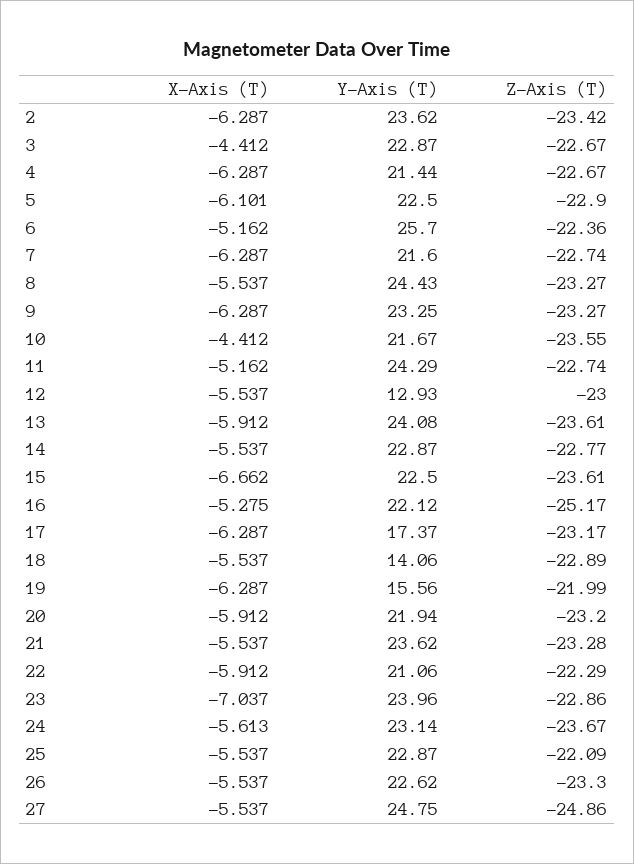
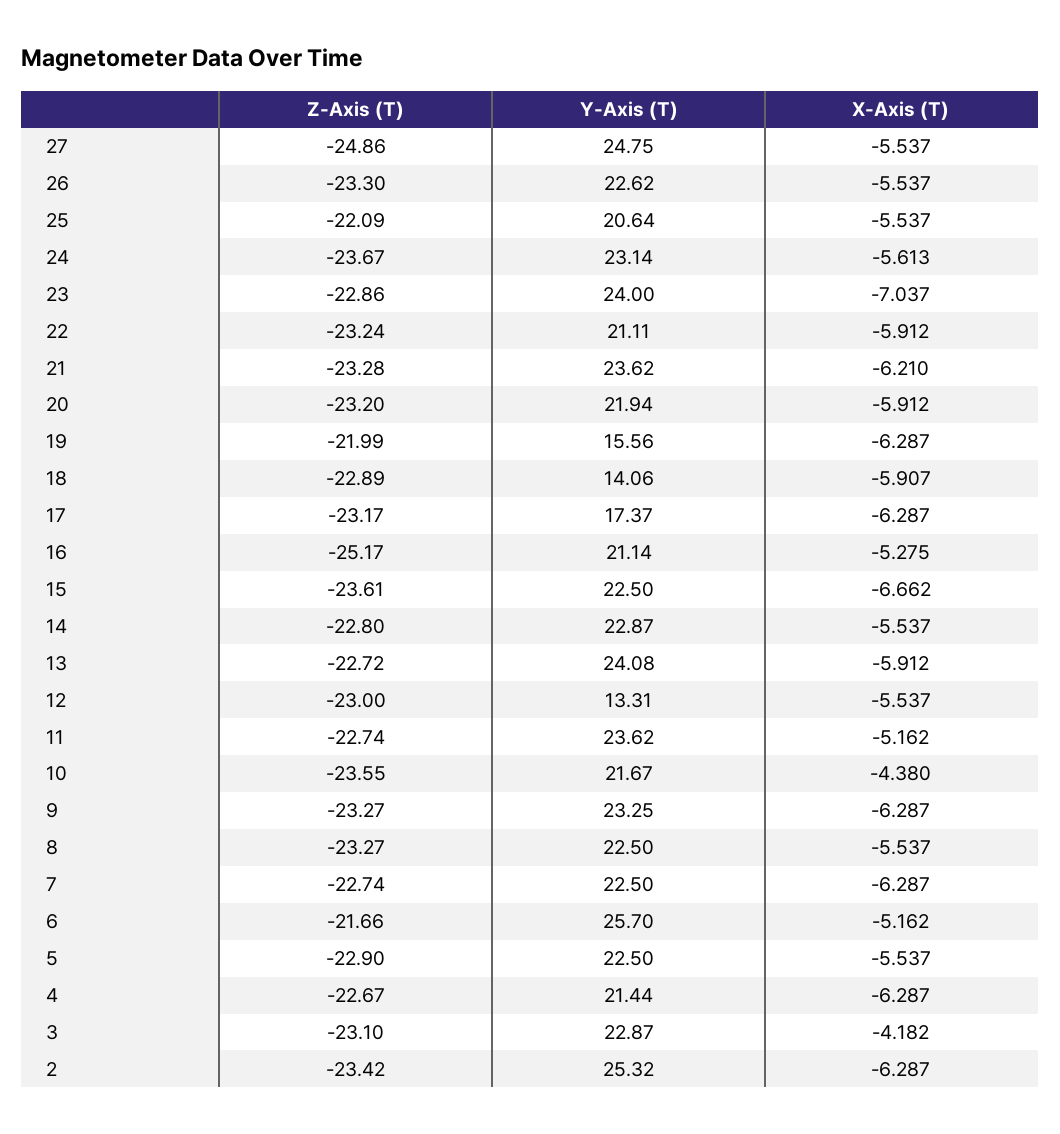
  {
    "X-Axis (T)": {
      "2": -6.287,
-     "3": -4.412,
+     "3": -4.182,
      "4": -6.287,
-     "5": -6.101,
+     "5": -5.537,
      "6": -5.162,
      "7": -6.287,
      "8": -5.537,
      "9": -6.287,
-     "10": -4.412,
+     "10": -4.38,
      "11": -5.162,
      "12": -5.537,
      "13": -5.912,
      "14": -5.537,
      "15": -6.662,
      "16": -5.275,
      "17": -6.287,
-     "18": -5.537,
+     "18": -5.907,
      "19": -6.287,
      "20": -5.912,
-     "21": -5.537,
+     "21": -6.21,
      "22": -5.912,
      "23": -7.037,
      "24": -5.613,
      "25": -5.537,
      "26": -5.537,
      "27": -5.537
    },
    "Y-Axis (T)": {
-     "2": 23.62,
+     "2": 25.32,
      "3": 22.87,
      "4": 21.44,
      "5": 22.5,
      "6": 25.7,
-     "7": 21.6,
+     "7": 22.5,
-     "8": 24.43,
+     "8": 22.5,
      "9": 23.25,
      "10": 21.67,
-     "11": 24.29,
+     "11": 23.62,
-     "12": 12.93,
+     "12": 13.31,
      "13": 24.08,
      "14": 22.87,
      "15": 22.5,
-     "16": 22.12,
+     "16": 21.14,
      "17": 17.37,
      "18": 14.06,
      "19": 15.56,
      "20": 21.94,
      "21": 23.62,
-     "22": 21.06,
+     "22": 21.11,
-     "23": 23.96,
+     "23": 24,
      "24": 23.14,
-     "25": 22.87,
+     "25": 20.64,
      "26": 22.62,
      "27": 24.75
    },
    "Z-Axis (T)": {
      "2": -23.42,
-     "3": -22.67,
+     "3": -23.1,
      "4": -22.67,
      "5": -22.9,
-     "6": -22.36,
+     "6": -21.66,
      "7": -22.74,
      "8": -23.27,
      "9": -23.27,
      "10": -23.55,
      "11": -22.74,
      "12": -23,
-     "13": -23.61,
+     "13": -22.72,
-     "14": -22.77,
+     "14": -22.8,
      "15": -23.61,
      "16": -25.17,
      "17": -23.17,
      "18": -22.89,
      "19": -21.99,
      "20": -23.2,
      "21": -23.28,
-     "22": -22.29,
+     "22": -23.24,
      "23": -22.86,
      "24": -23.67,
      "25": -22.09,
      "26": -23.3,
      "27": -24.86
    }
  }

